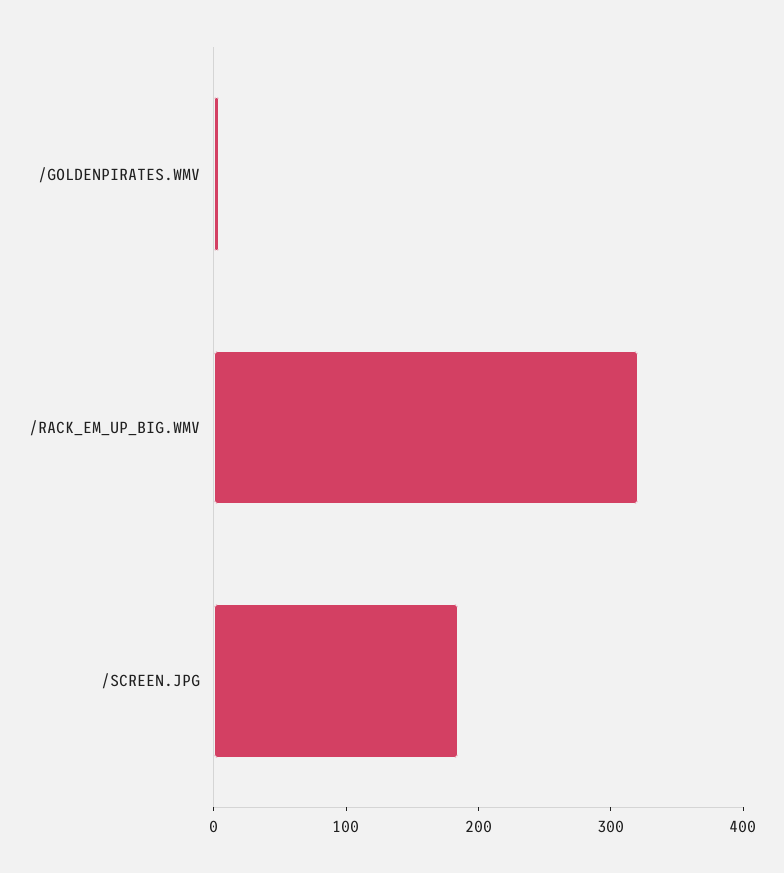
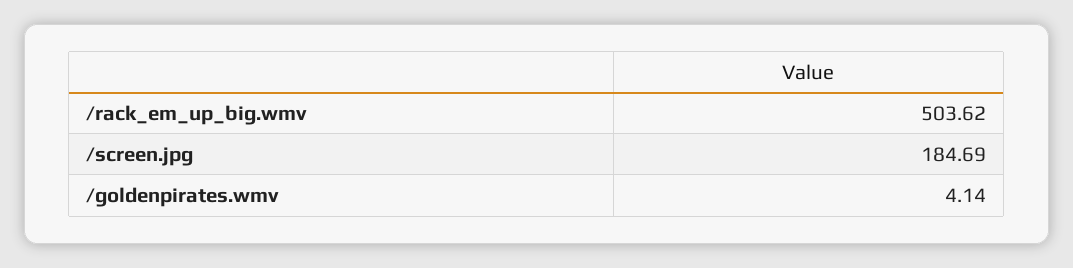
  {
    "/GOLDENPIRATES.WMV": 4.14,
-   "/RACK_EM_UP_BIG.WMV": 320,
+   "/RACK_EM_UP_BIG.WMV": 503.62,
    "/SCREEN.JPG": 184.69
  }

